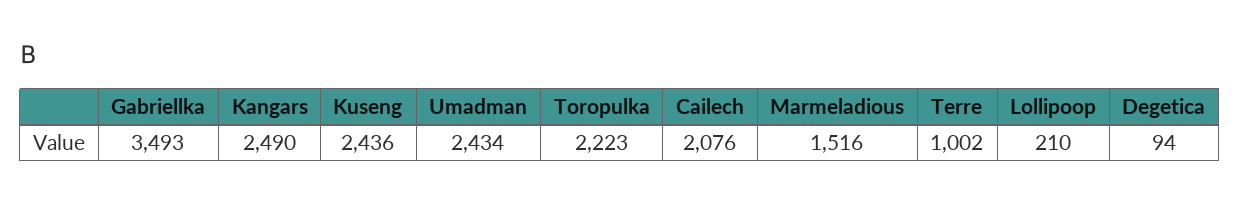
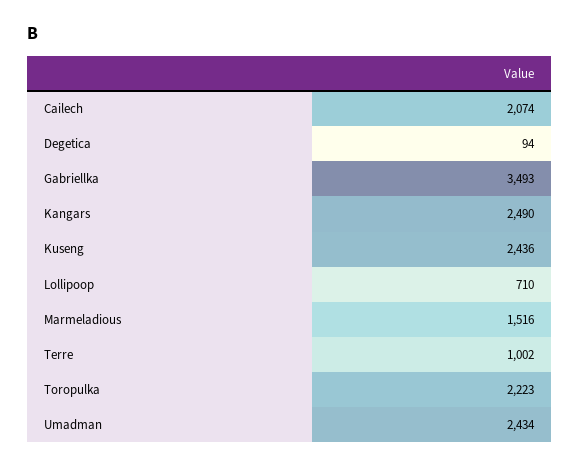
  {
    "Gabriellka": 3493,
    "Kangars": 2490,
    "Kuseng": 2436,
    "Umadman": 2434,
    "Toropulka": 2223,
-   "Cailech": 2076,
+   "Cailech": 2074,
    "Marmeladious": 1516,
    "Terre": 1002,
-   "Lollipoop": 210,
+   "Lollipoop": 710,
    "Degetica": 94
  }

